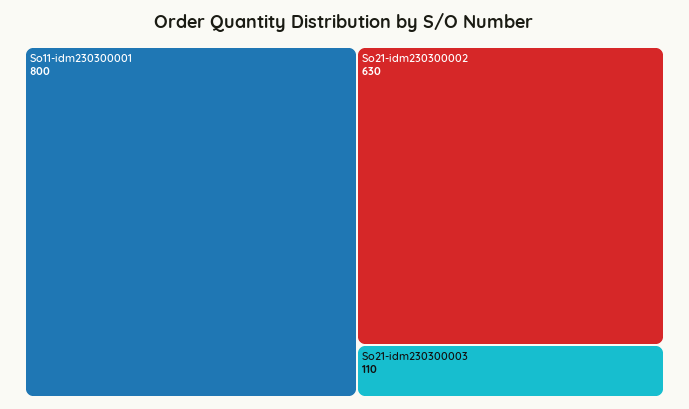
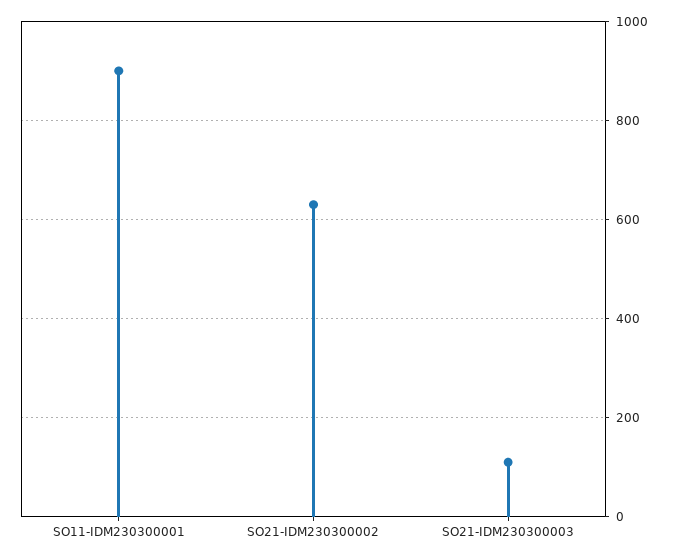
  {
-   "So11-idm230300001": 800,
+   "So11-idm230300001": 900,
    "So21-idm230300002": 630,
    "So21-idm230300003": 110
  }

